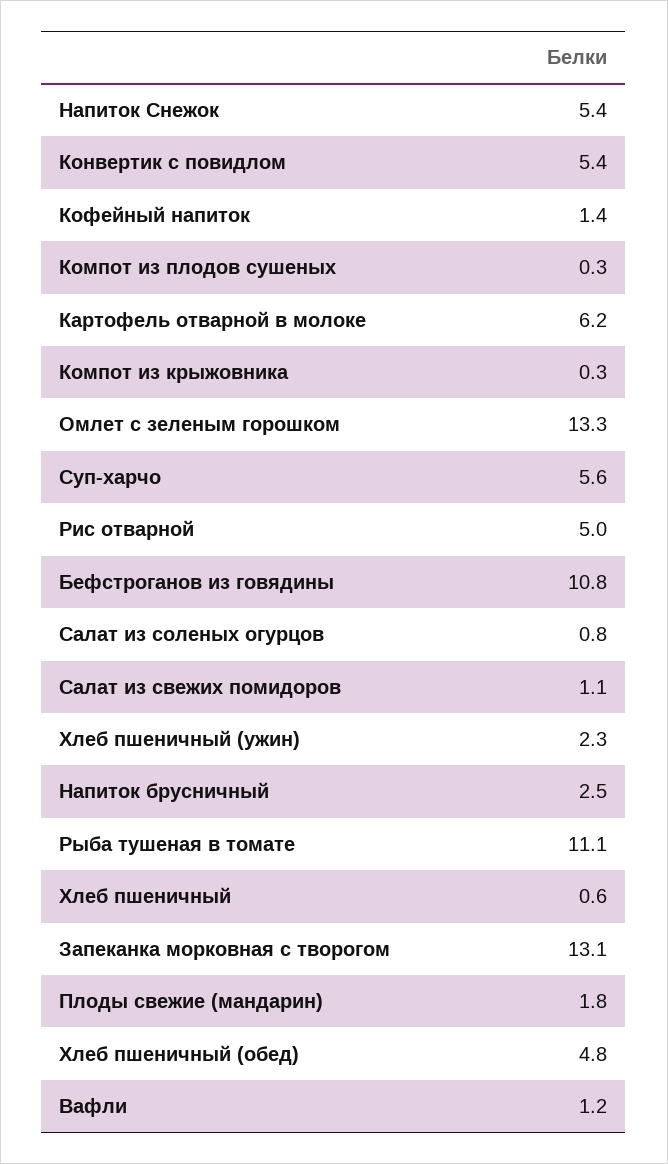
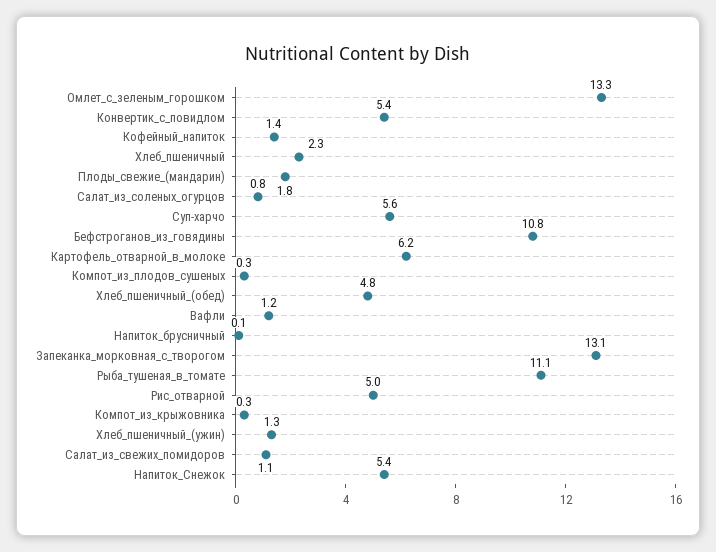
  {
    "Напиток Снежок": 5.4,
    "Конвертик с повидлом": 5.4,
    "Кофейный напиток": 1.4,
    "Компот из плодов сушеных": 0.3,
    "Картофель отварной в молоке": 6.2,
    "Компот из крыжовника": 0.3,
    "Омлет с зеленым горошком": 13.3,
    "Суп-харчо": 5.6,
    "Рис отварной": 5,
    "Бефстроганов из говядины": 10.8,
    "Салат из соленых огурцов": 0.8,
    "Салат из свежих помидоров": 1.1,
-   "Хлеб пшеничный (ужин)": 2.3,
+   "Хлеб пшеничный (ужин)": 1.3,
-   "Напиток брусничный": 2.5,
+   "Напиток брусничный": 0.1,
    "Рыба тушеная в томате": 11.1,
-   "Хлеб пшеничный": 0.6,
+   "Хлеб пшеничный": 2.3,
    "Запеканка морковная с творогом": 13.1,
    "Плоды свежие (мандарин)": 1.8,
    "Хлеб пшеничный (обед)": 4.8,
    "Вафли": 1.2
  }

